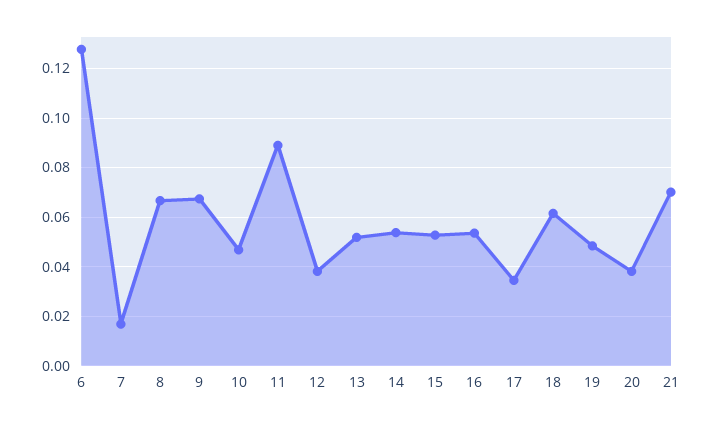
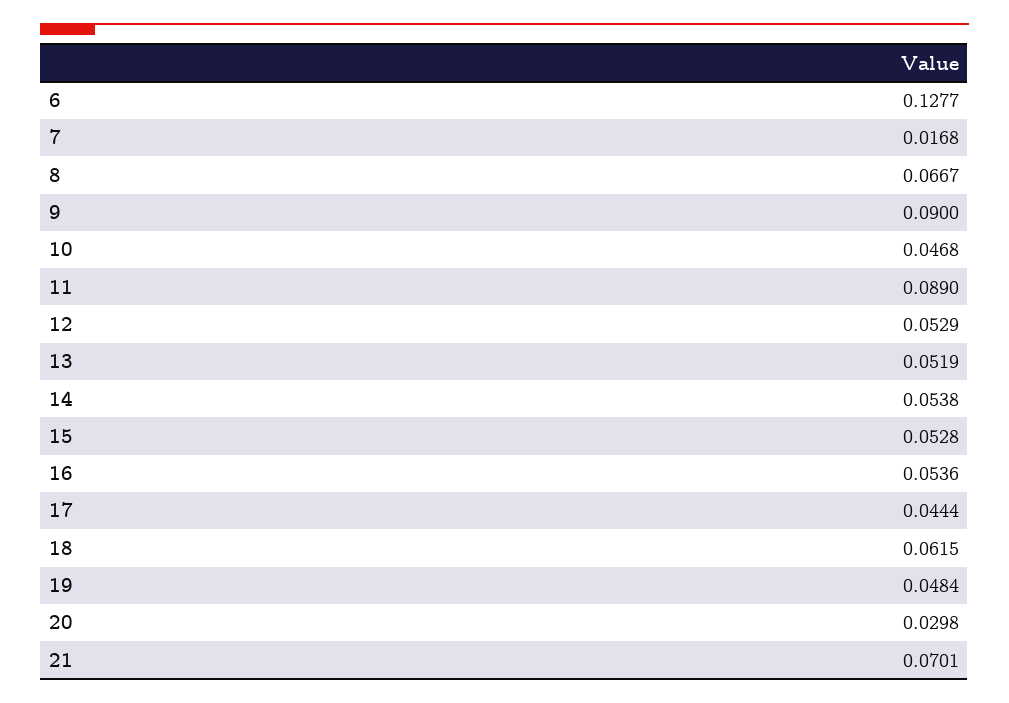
  {
    "6": 0.1277,
    "7": 0.0168,
    "8": 0.0667,
-   "9": 0.0675,
+   "9": 0.09,
    "10": 0.0468,
    "11": 0.089,
-   "12": 0.0375,
+   "12": 0.0529,
    "13": 0.0519,
    "14": 0.0538,
    "15": 0.0528,
    "16": 0.0536,
-   "17": 0.035,
+   "17": 0.0444,
    "18": 0.0615,
    "19": 0.0484,
-   "20": 0.0375,
+   "20": 0.0298,
    "21": 0.0701
  }

